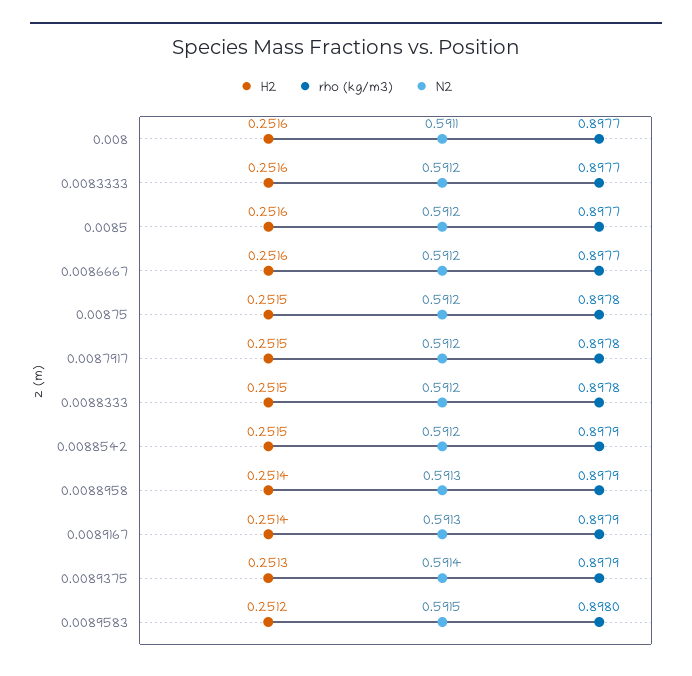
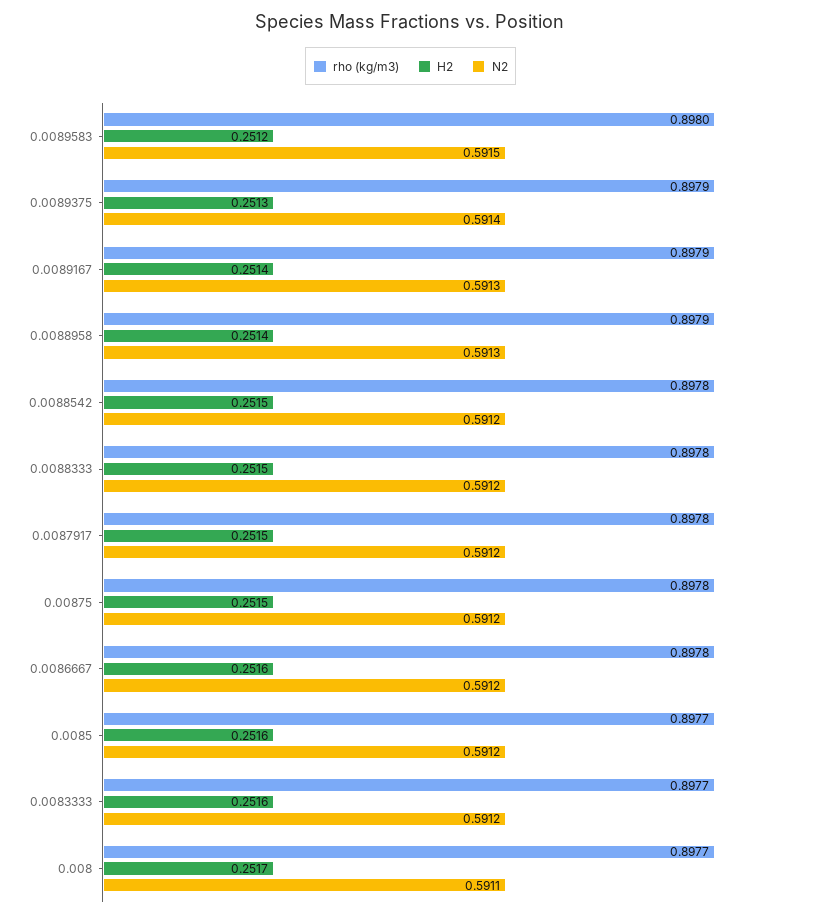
  {
    "H2": {
-     "0.008": 0.2516,
+     "0.008": 0.2517,
      "0.0083333": 0.2516,
      "0.0085": 0.2516,
      "0.0086667": 0.2516,
      "0.00875": 0.2515,
      "0.0087917": 0.2515,
      "0.0088333": 0.2515,
      "0.0088542": 0.2515,
      "0.0088958": 0.2514,
      "0.0089167": 0.2514,
      "0.0089375": 0.2513,
      "0.0089583": 0.2512
    },
    "rho (kg/m3)": {
      "0.008": 0.8977,
      "0.0083333": 0.8977,
      "0.0085": 0.8977,
-     "0.0086667": 0.8977,
+     "0.0086667": 0.8978,
      "0.00875": 0.8978,
      "0.0087917": 0.8978,
      "0.0088333": 0.8978,
-     "0.0088542": 0.8979,
+     "0.0088542": 0.8978,
      "0.0088958": 0.8979,
      "0.0089167": 0.8979,
      "0.0089375": 0.8979,
      "0.0089583": 0.898
    },
    "N2": {
      "0.008": 0.5911,
      "0.0083333": 0.5912,
      "0.0085": 0.5912,
      "0.0086667": 0.5912,
      "0.00875": 0.5912,
      "0.0087917": 0.5912,
      "0.0088333": 0.5912,
      "0.0088542": 0.5912,
      "0.0088958": 0.5913,
      "0.0089167": 0.5913,
      "0.0089375": 0.5914,
      "0.0089583": 0.5915
    }
  }

